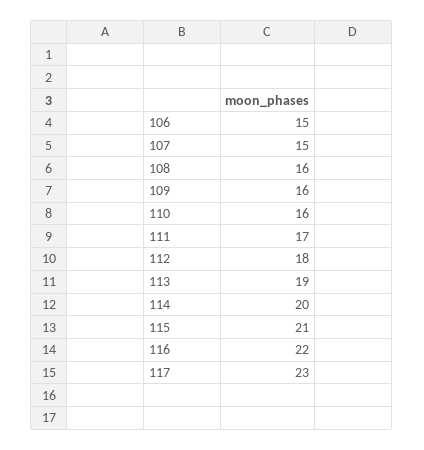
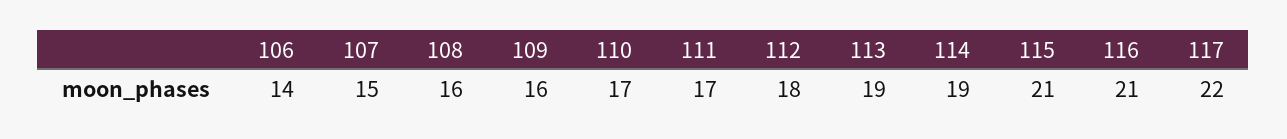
  {
-   "106": 15,
+   "106": 14,
    "107": 15,
    "108": 16,
    "109": 16,
-   "110": 16,
+   "110": 17,
    "111": 17,
    "112": 18,
    "113": 19,
-   "114": 20,
+   "114": 19,
    "115": 21,
-   "116": 22,
+   "116": 21,
-   "117": 23
+   "117": 22
  }

